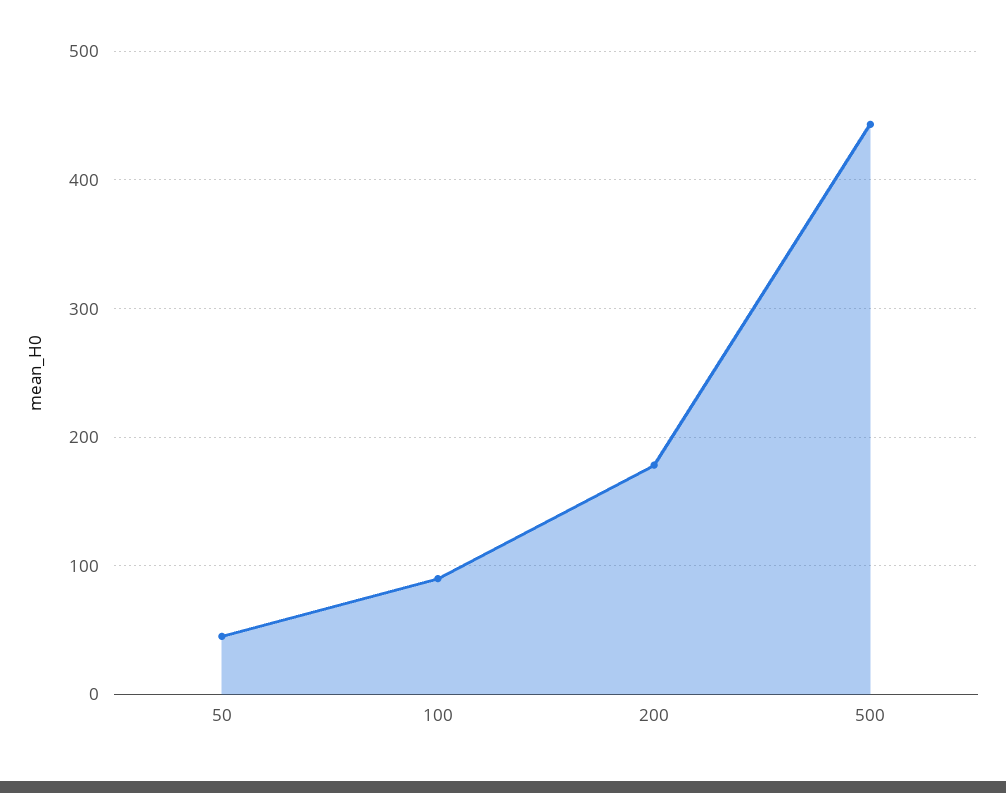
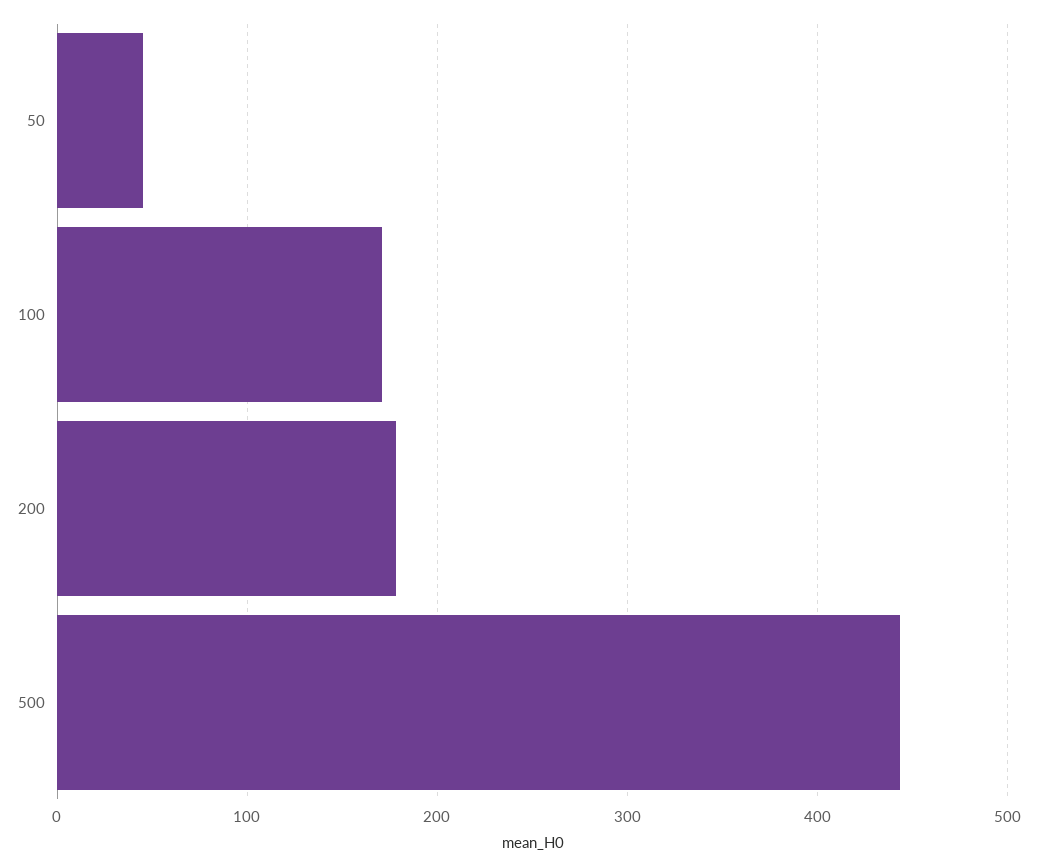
  {
    "50": 50,
-   "100": 90,
+   "100": 170,
    "200": 180,
    "500": 440
  }

